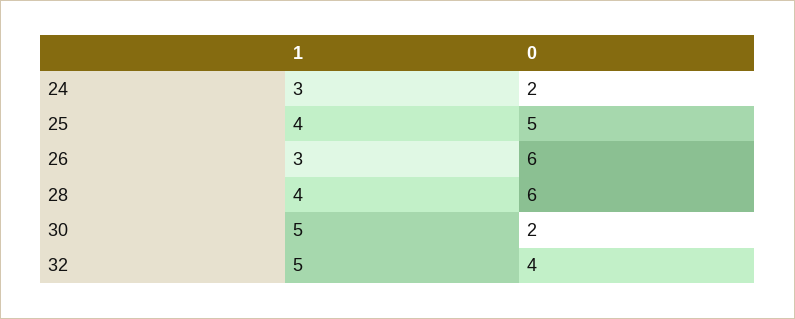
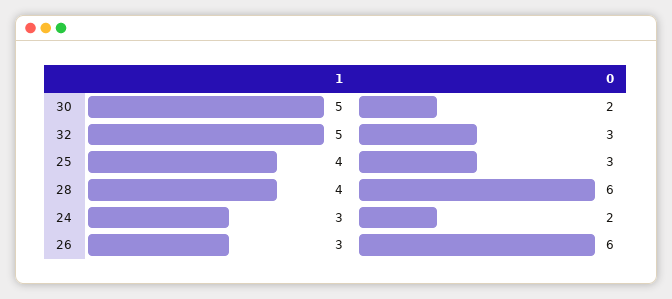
  {
    "1": {
      "24": 3,
      "25": 4,
      "26": 3,
      "28": 4,
      "30": 5,
      "32": 5
    },
    "0": {
      "24": 2,
-     "25": 5,
+     "25": 3,
      "26": 6,
      "28": 6,
      "30": 2,
-     "32": 4
+     "32": 3
    }
  }

